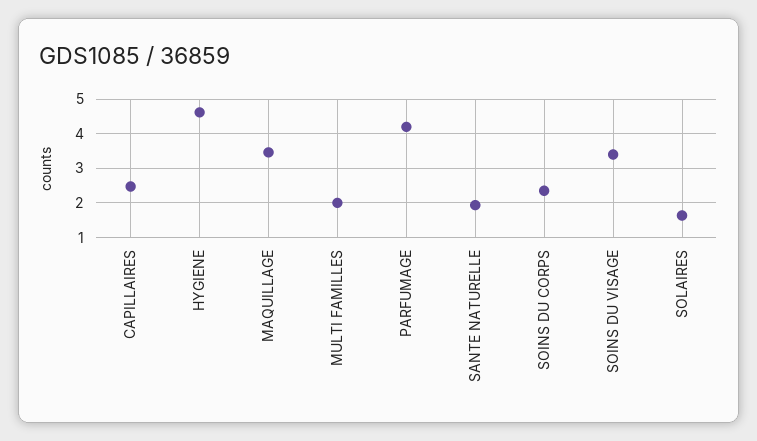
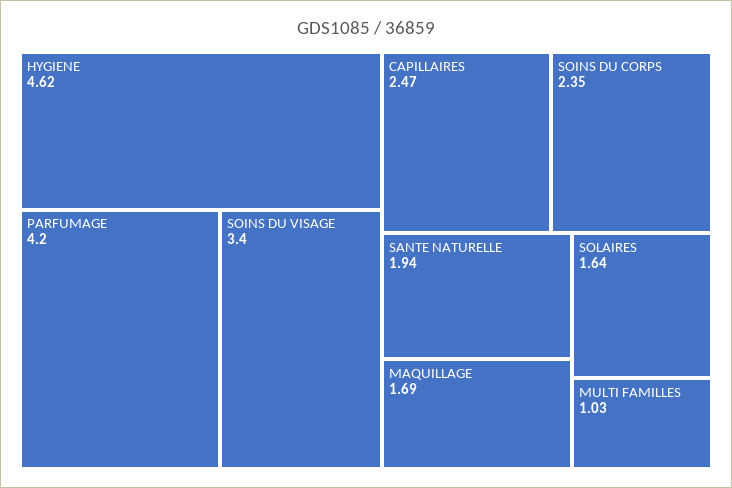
  {
    "CAPILLAIRES": 2.47,
    "HYGIENE": 4.62,
-   "MAQUILLAGE": 3.4,
+   "MAQUILLAGE": 1.69,
-   "MULTI FAMILLES": 2,
+   "MULTI FAMILLES": 1.03,
    "PARFUMAGE": 4.2,
    "SANTE NATURELLE": 1.94,
    "SOINS DU CORPS": 2.35,
    "SOINS DU VISAGE": 3.4,
    "SOLAIRES": 1.64
  }

